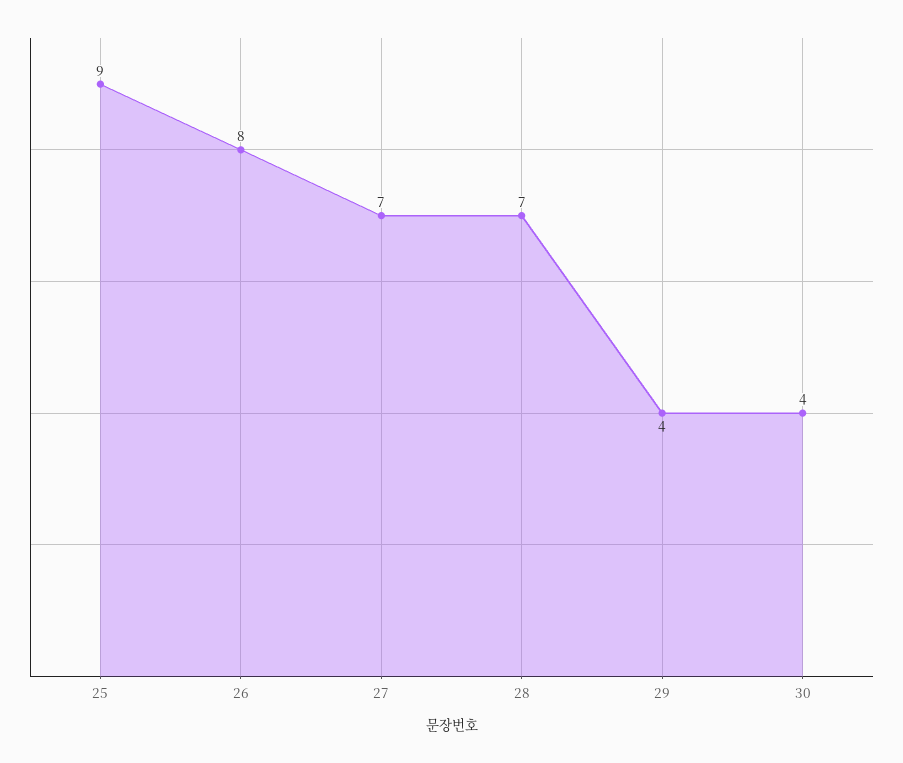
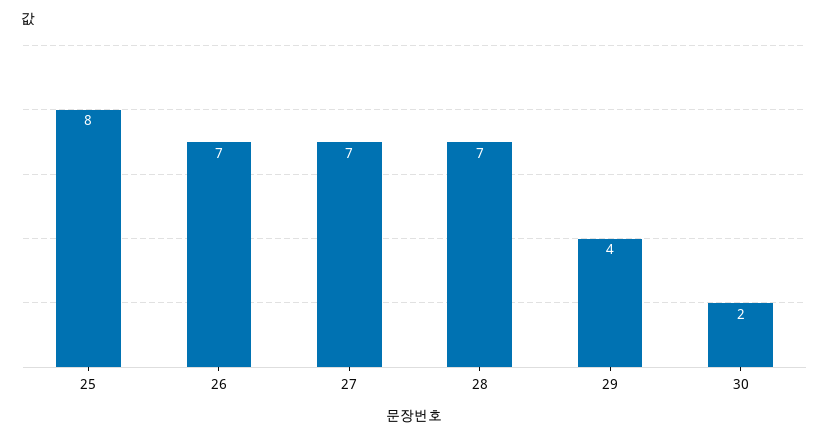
  {
-   "25": 9,
+   "25": 8,
-   "26": 8,
+   "26": 7,
    "27": 7,
    "28": 7,
    "29": 4,
-   "30": 4
+   "30": 2
  }

